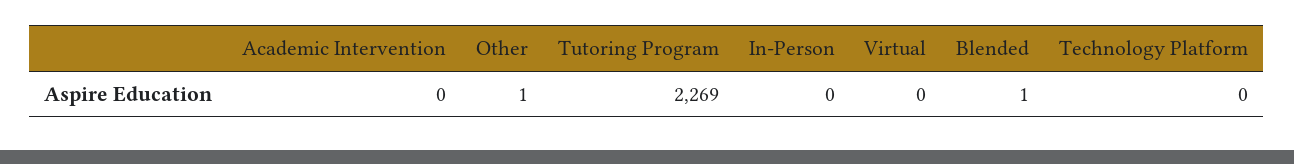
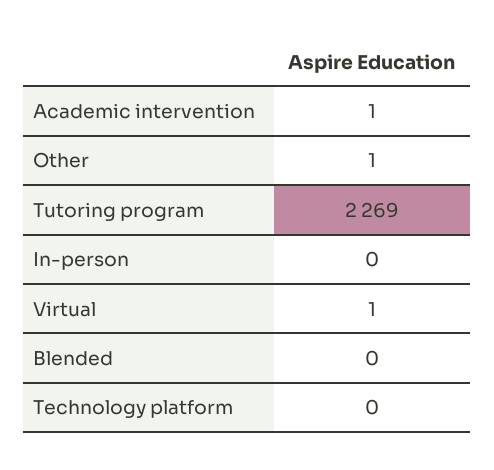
  {
-   "Academic Intervention": 0,
+   "Academic Intervention": 1,
    "Other": 1,
    "Tutoring Program": 2269,
    "In-Person": 0,
-   "Virtual": 0,
+   "Virtual": 1,
-   "Blended": 1,
+   "Blended": 0,
    "Technology Platform": 0
  }

